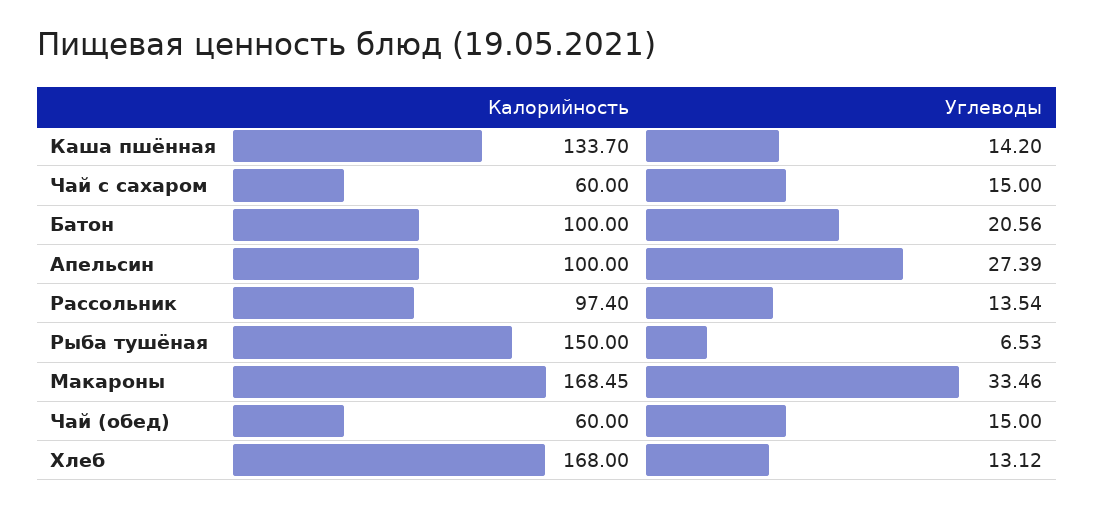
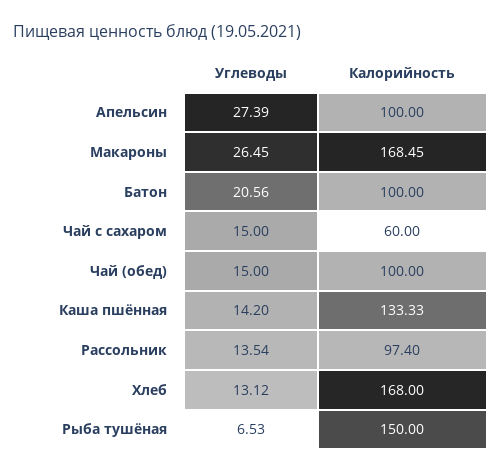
  {
    "Калорийность": {
-     "Каша пшённая": 133.7,
+     "Каша пшённая": 133.33,
      "Чай с сахаром": 60,
      "Батон": 100,
      "Апельсин": 100,
      "Рассольник": 97.4,
      "Рыба тушёная": 150,
      "Макароны": 168.45,
-     "Чай (обед)": 60,
+     "Чай (обед)": 100,
      "Хлеб": 168
    },
    "Углеводы": {
      "Каша пшённая": 14.2,
      "Чай с сахаром": 15,
      "Батон": 20.56,
      "Апельсин": 27.39,
      "Рассольник": 13.54,
      "Рыба тушёная": 6.53,
-     "Макароны": 33.46,
+     "Макароны": 26.45,
      "Чай (обед)": 15,
      "Хлеб": 13.12
    }
  }

